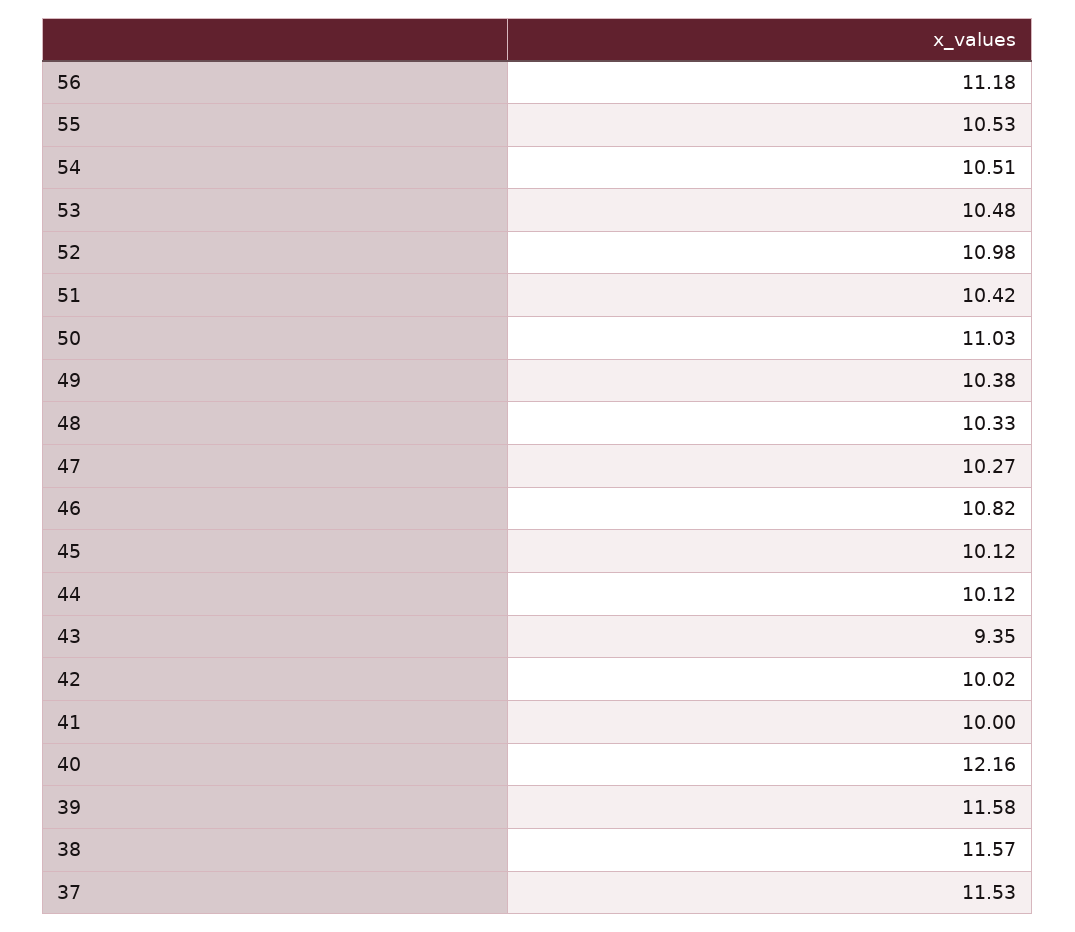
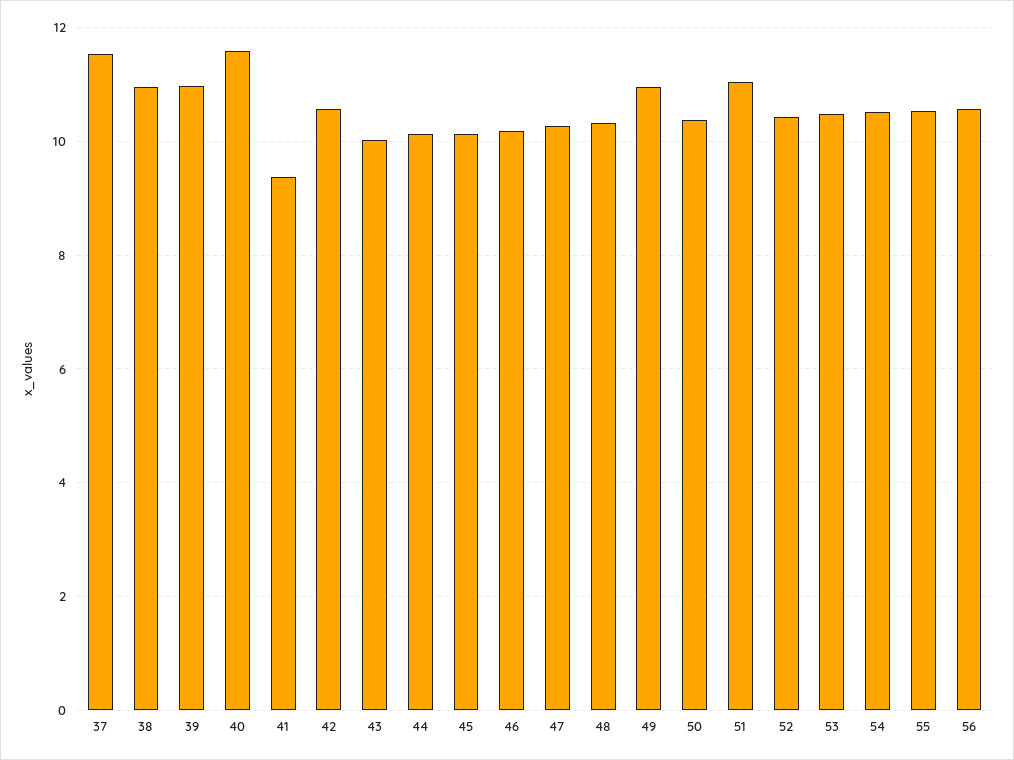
  {
-   "56": 11.18,
+   "56": 10.6,
    "55": 10.53,
    "54": 10.51,
    "53": 10.48,
-   "52": 10.98,
+   "52": 10.4,
-   "51": 10.42,
+   "51": 11,
-   "50": 11.03,
+   "50": 10.4,
-   "49": 10.38,
+   "49": 11,
    "48": 10.33,
    "47": 10.27,
-   "46": 10.82,
+   "46": 10.2,
    "45": 10.12,
    "44": 10.12,
-   "43": 9.35,
+   "43": 10,
-   "42": 10.02,
+   "42": 10.6,
-   "41": 10,
+   "41": 9.4,
-   "40": 12.16,
+   "40": 11.6,
-   "39": 11.58,
+   "39": 11,
-   "38": 11.57,
+   "38": 11,
    "37": 11.53
  }

